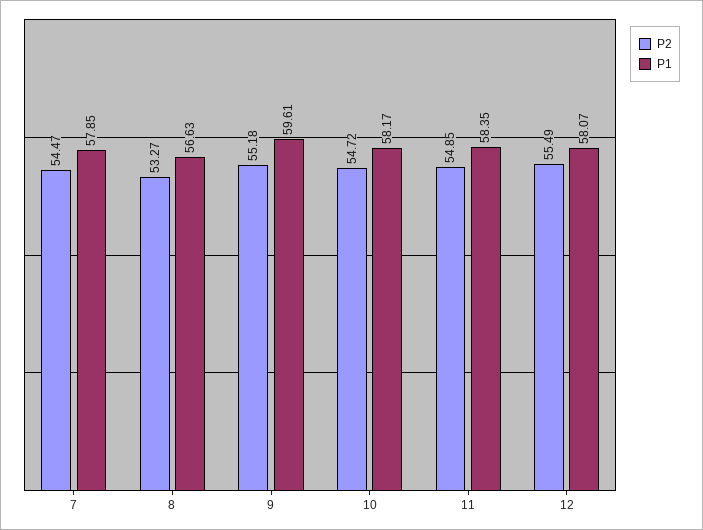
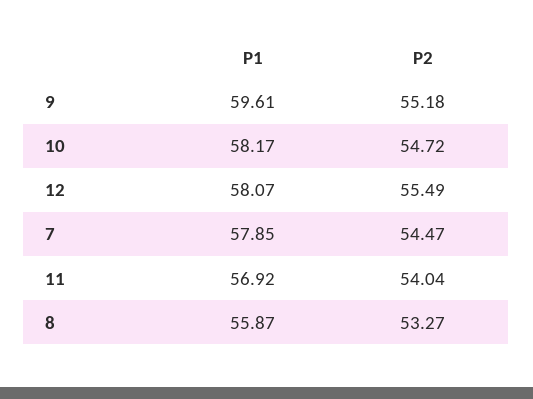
  {
    "P2": {
      "7": 54.47,
      "8": 53.27,
      "9": 55.18,
      "10": 54.72,
-     "11": 54.85,
+     "11": 54.04,
      "12": 55.49
    },
    "P1": {
      "7": 57.85,
-     "8": 56.63,
+     "8": 55.87,
      "9": 59.61,
      "10": 58.17,
-     "11": 58.35,
+     "11": 56.92,
      "12": 58.07
    }
  }

